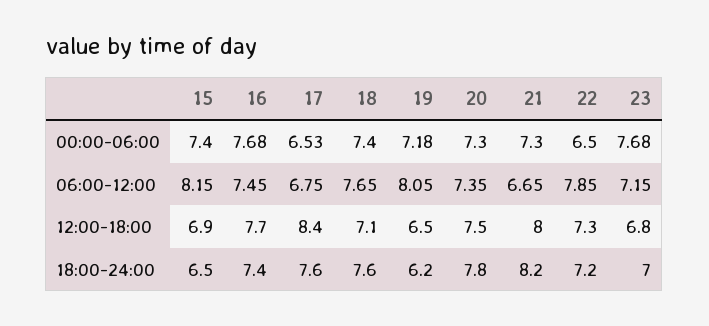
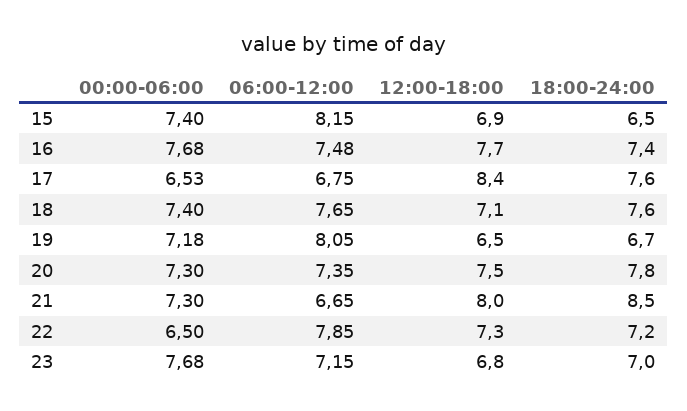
  {
    "15": {
      "00:00-06:00": 7.4,
      "06:00-12:00": 8.15,
      "12:00-18:00": 6.9,
      "18:00-24:00": 6.5
    },
    "16": {
      "00:00-06:00": 7.68,
-     "06:00-12:00": 7.45,
+     "06:00-12:00": 7.48,
      "12:00-18:00": 7.7,
      "18:00-24:00": 7.4
    },
    "17": {
      "00:00-06:00": 6.53,
      "06:00-12:00": 6.75,
      "12:00-18:00": 8.4,
      "18:00-24:00": 7.6
    },
    "18": {
      "00:00-06:00": 7.4,
      "06:00-12:00": 7.65,
      "12:00-18:00": 7.1,
      "18:00-24:00": 7.6
    },
    "19": {
      "00:00-06:00": 7.18,
      "06:00-12:00": 8.05,
      "12:00-18:00": 6.5,
-     "18:00-24:00": 6.2
+     "18:00-24:00": 6.7
    },
    "20": {
      "00:00-06:00": 7.3,
      "06:00-12:00": 7.35,
      "12:00-18:00": 7.5,
      "18:00-24:00": 7.8
    },
    "21": {
      "00:00-06:00": 7.3,
      "06:00-12:00": 6.65,
      "12:00-18:00": 8,
-     "18:00-24:00": 8.2
+     "18:00-24:00": 8.5
    },
    "22": {
      "00:00-06:00": 6.5,
      "06:00-12:00": 7.85,
      "12:00-18:00": 7.3,
      "18:00-24:00": 7.2
    },
    "23": {
      "00:00-06:00": 7.68,
      "06:00-12:00": 7.15,
      "12:00-18:00": 6.8,
      "18:00-24:00": 7
    }
  }

